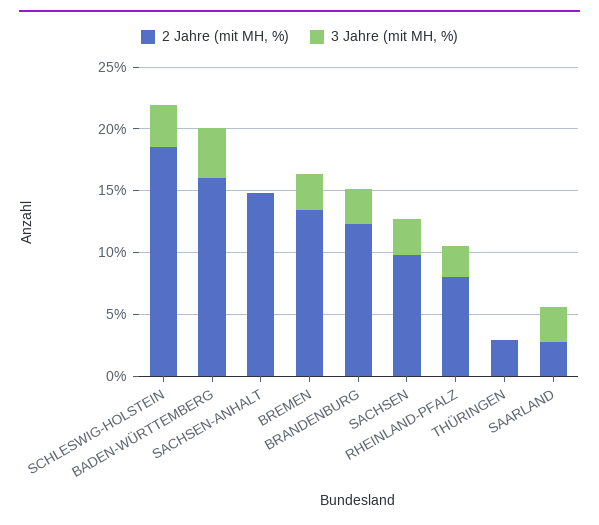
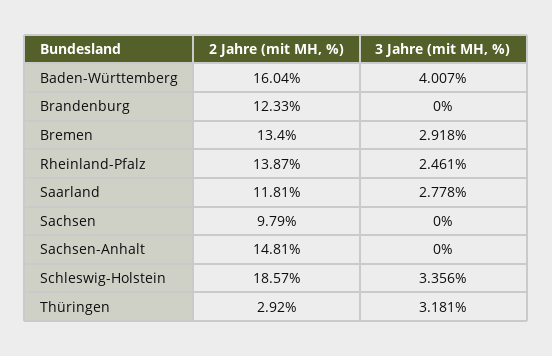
  {
    "2 Jahre (mit MH, %)": {
      "SCHLESWIG-HOLSTEIN": 18.57,
      "BADEN-WÜRTTEMBERG": 16.04,
      "SACHSEN-ANHALT": 14.81,
      "BREMEN": 13.4,
      "BRANDENBURG": 12.33,
      "SACHSEN": 9.79,
-     "RHEINLAND-PFALZ": 8,
+     "RHEINLAND-PFALZ": 13.87,
      "THÜRINGEN": 2.92,
-     "SAARLAND": 3
+     "SAARLAND": 11.81
    },
    "3 Jahre (mit MH, %)": {
      "SCHLESWIG-HOLSTEIN": 3.356,
      "BADEN-WÜRTTEMBERG": 4.007,
      "SACHSEN-ANHALT": 0,
      "BREMEN": 2.918,
-     "BRANDENBURG": 3,
+     "BRANDENBURG": 0,
-     "SACHSEN": 3,
+     "SACHSEN": 0,
      "RHEINLAND-PFALZ": 2.461,
-     "THÜRINGEN": 0,
+     "THÜRINGEN": 3.181,
      "SAARLAND": 2.778
    }
  }

